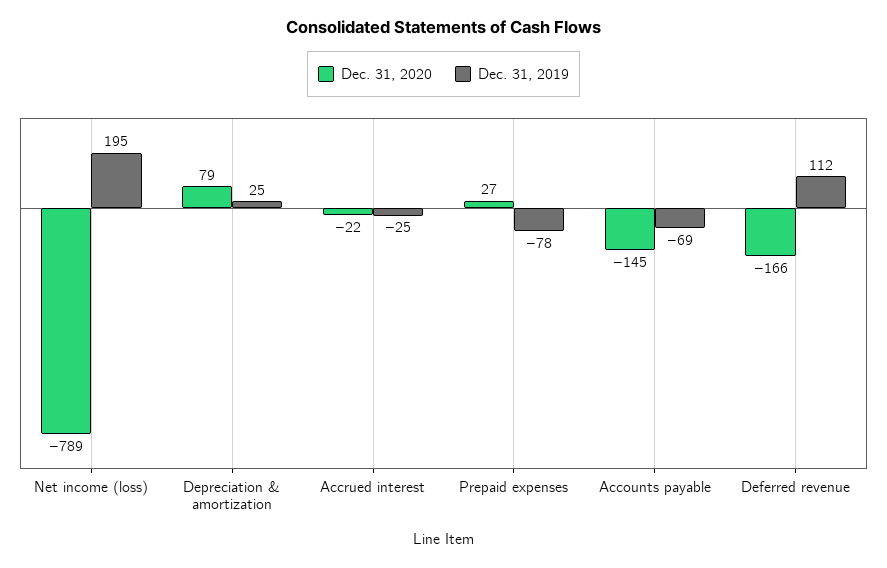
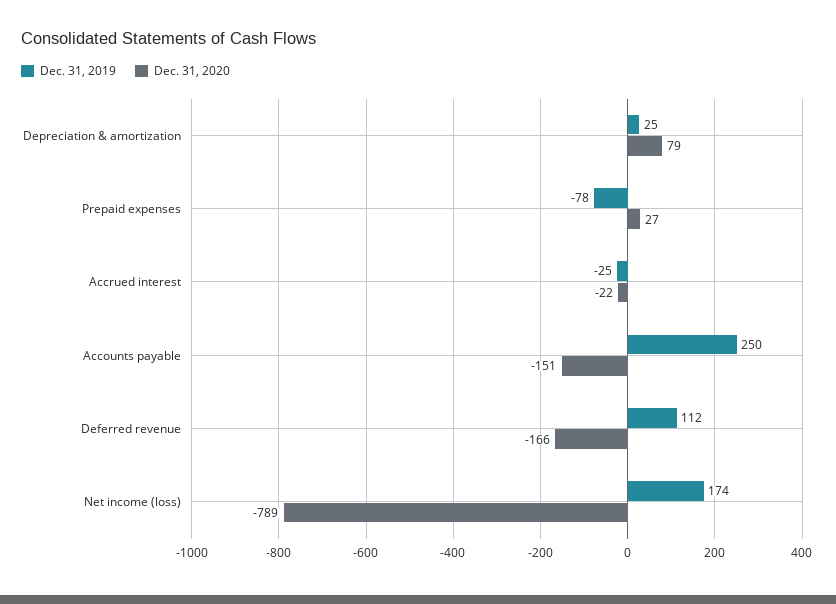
  {
    "Dec. 31, 2020": {
      "Net income (loss)": -789,
      "Depreciation & amortization": 79,
      "Accrued interest": -22,
      "Prepaid expenses": 27,
-     "Accounts payable": -145,
+     "Accounts payable": -151,
      "Deferred revenue": -166
    },
    "Dec. 31, 2019": {
-     "Net income (loss)": 195,
+     "Net income (loss)": 174,
      "Depreciation & amortization": 25,
      "Accrued interest": -25,
      "Prepaid expenses": -78,
-     "Accounts payable": -69,
+     "Accounts payable": 250,
      "Deferred revenue": 112
    }
  }

